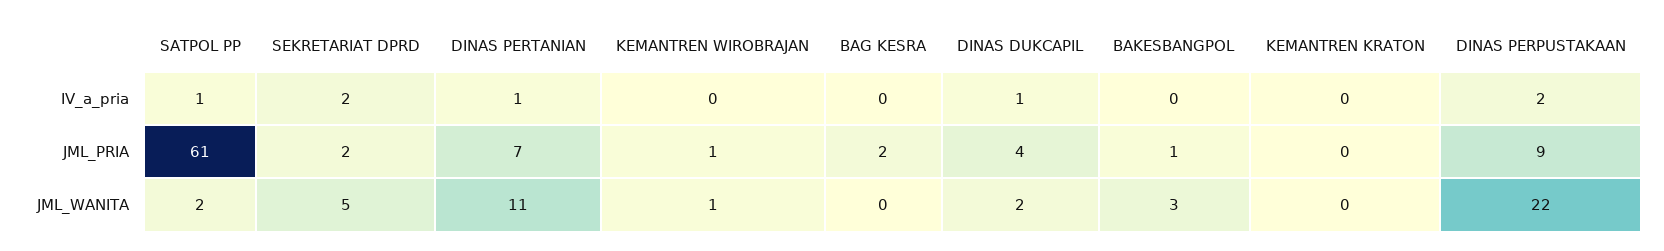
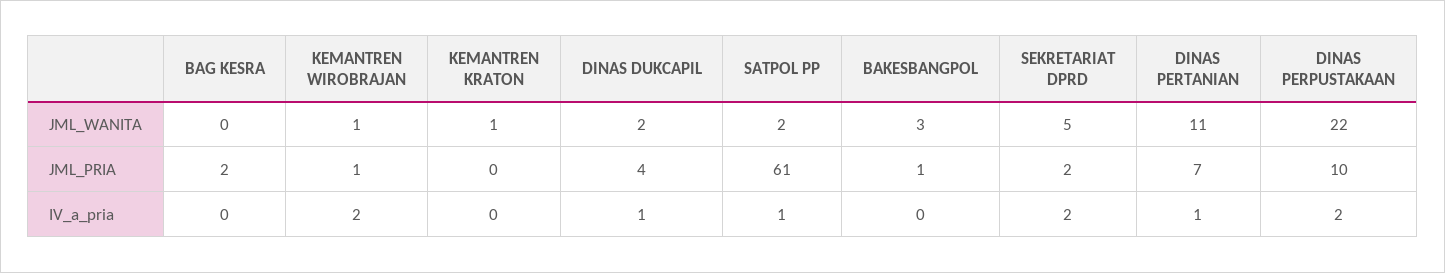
  {
    "SATPOL PP": {
      "IV_a_pria": 1,
      "JML_PRIA": 61,
      "JML_WANITA": 2
    },
    "SEKRETARIAT DPRD": {
      "IV_a_pria": 2,
      "JML_PRIA": 2,
      "JML_WANITA": 5
    },
    "DINAS PERTANIAN": {
      "IV_a_pria": 1,
      "JML_PRIA": 7,
      "JML_WANITA": 11
    },
    "KEMANTREN WIROBRAJAN": {
-     "IV_a_pria": 0,
+     "IV_a_pria": 2,
      "JML_PRIA": 1,
      "JML_WANITA": 1
    },
    "BAG KESRA": {
      "IV_a_pria": 0,
      "JML_PRIA": 2,
      "JML_WANITA": 0
    },
    "DINAS DUKCAPIL": {
      "IV_a_pria": 1,
      "JML_PRIA": 4,
      "JML_WANITA": 2
    },
    "BAKESBANGPOL": {
      "IV_a_pria": 0,
      "JML_PRIA": 1,
      "JML_WANITA": 3
    },
    "KEMANTREN KRATON": {
      "IV_a_pria": 0,
      "JML_PRIA": 0,
-     "JML_WANITA": 0
+     "JML_WANITA": 1
    },
    "DINAS PERPUSTAKAAN": {
      "IV_a_pria": 2,
-     "JML_PRIA": 9,
+     "JML_PRIA": 10,
      "JML_WANITA": 22
    }
  }

